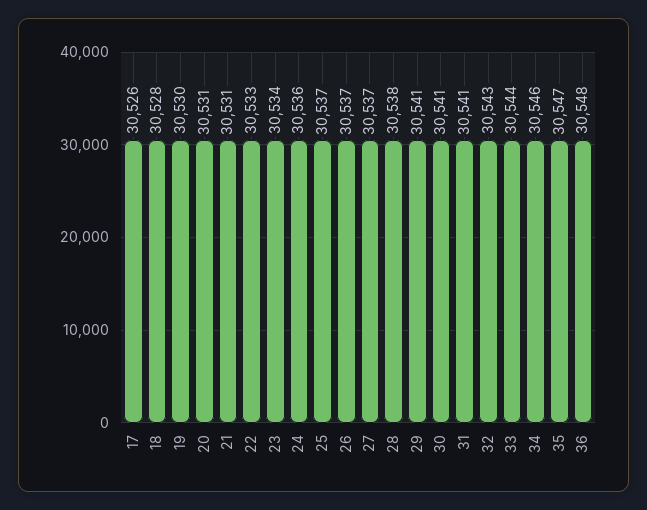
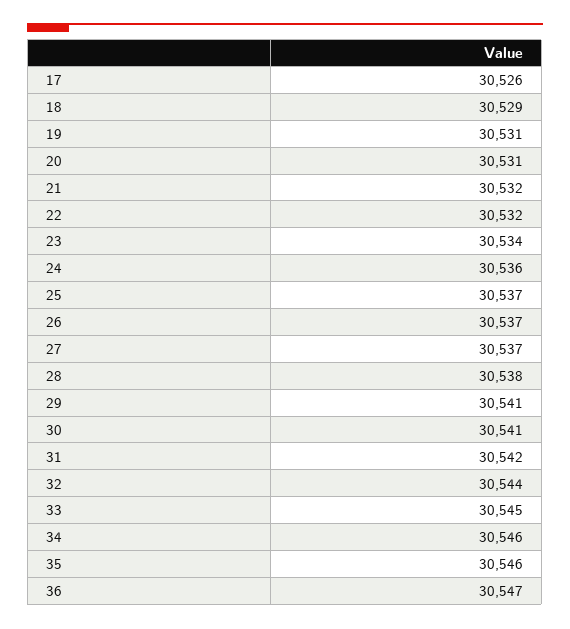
  {
    "17": 30526,
-   "18": 30528,
+   "18": 30529,
-   "19": 30530,
+   "19": 30531,
    "20": 30531,
-   "21": 30531,
+   "21": 30532,
-   "22": 30533,
+   "22": 30532,
    "23": 30534,
    "24": 30536,
    "25": 30537,
    "26": 30537,
    "27": 30537,
    "28": 30538,
    "29": 30541,
    "30": 30541,
-   "31": 30541,
+   "31": 30542,
-   "32": 30543,
+   "32": 30544,
-   "33": 30544,
+   "33": 30545,
    "34": 30546,
-   "35": 30547,
+   "35": 30546,
-   "36": 30548
+   "36": 30547
  }

